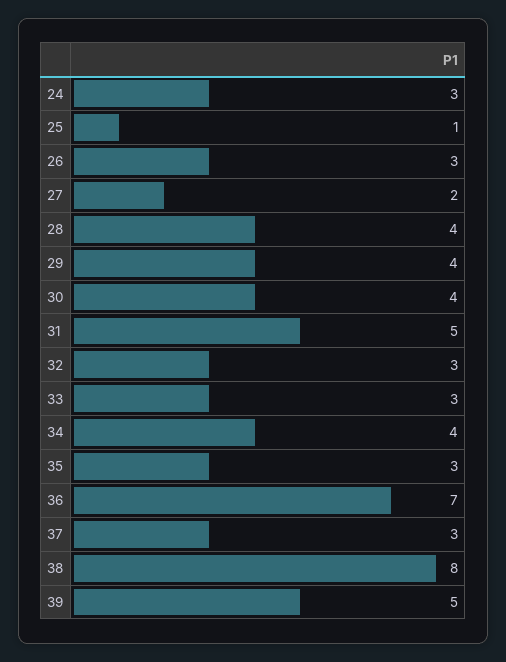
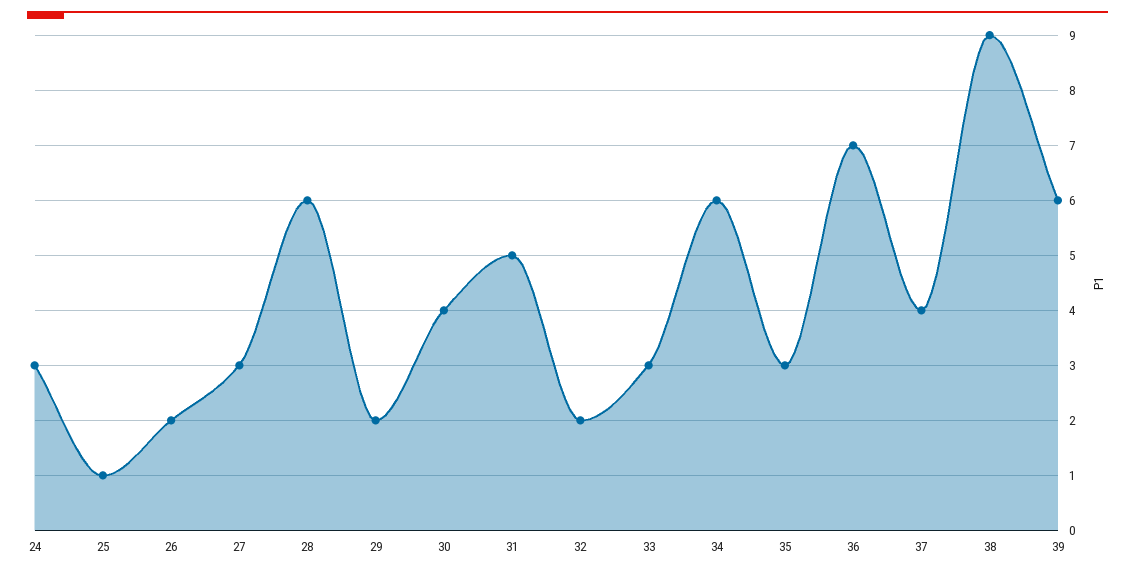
  {
    "24": 3,
    "25": 1,
-   "26": 3,
+   "26": 2,
-   "27": 2,
+   "27": 3,
-   "28": 4,
+   "28": 6,
-   "29": 4,
+   "29": 2,
    "30": 4,
    "31": 5,
-   "32": 3,
+   "32": 2,
    "33": 3,
-   "34": 4,
+   "34": 6,
    "35": 3,
    "36": 7,
-   "37": 3,
+   "37": 4,
-   "38": 8,
+   "38": 9,
-   "39": 5
+   "39": 6
  }

